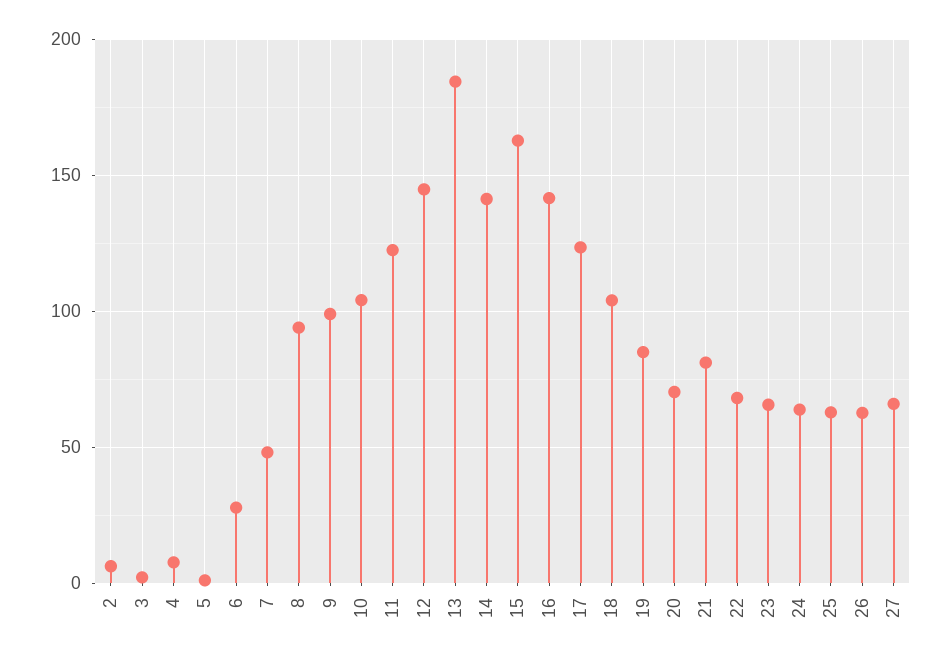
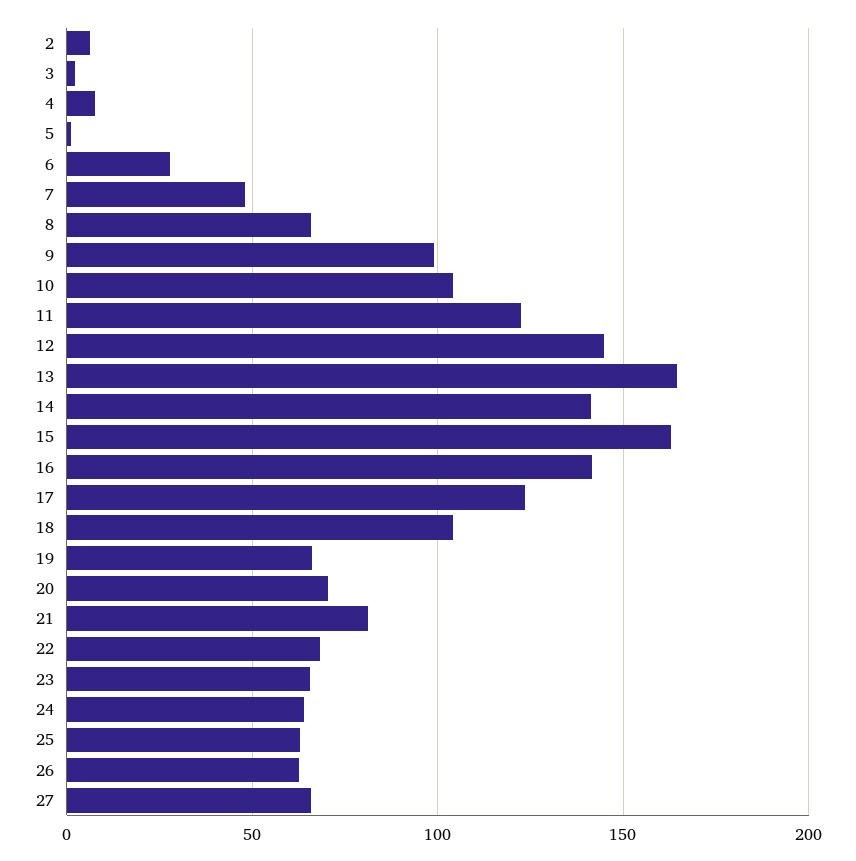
  {
    "2": 5,
    "3": 0,
    "4": 10,
    "5": 0,
    "6": 30,
    "7": 50,
-   "8": 95,
+   "8": 65,
    "9": 100,
    "10": 105,
    "11": 125,
    "12": 145,
-   "13": 185,
+   "13": 165,
    "14": 140,
    "15": 165,
    "16": 140,
    "17": 125,
    "18": 105,
-   "19": 85,
+   "19": 65,
    "20": 70,
    "21": 80,
    "22": 70,
    "23": 65,
    "24": 65,
    "25": 65,
    "26": 65,
    "27": 65
  }

